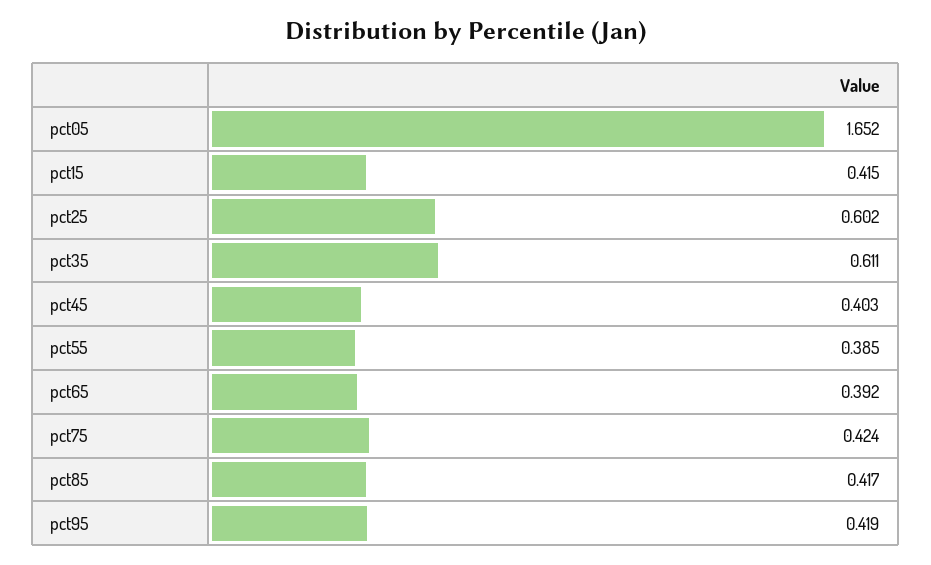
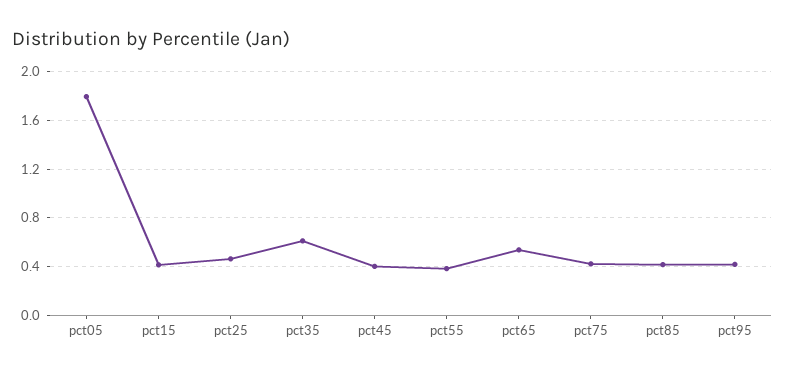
  {
-   "pct05": 1.652,
+   "pct05": 1.8,
    "pct15": 0.415,
-   "pct25": 0.602,
+   "pct25": 0.45,
    "pct35": 0.611,
    "pct45": 0.403,
    "pct55": 0.385,
-   "pct65": 0.392,
+   "pct65": 0.55,
    "pct75": 0.424,
    "pct85": 0.417,
    "pct95": 0.419
  }

